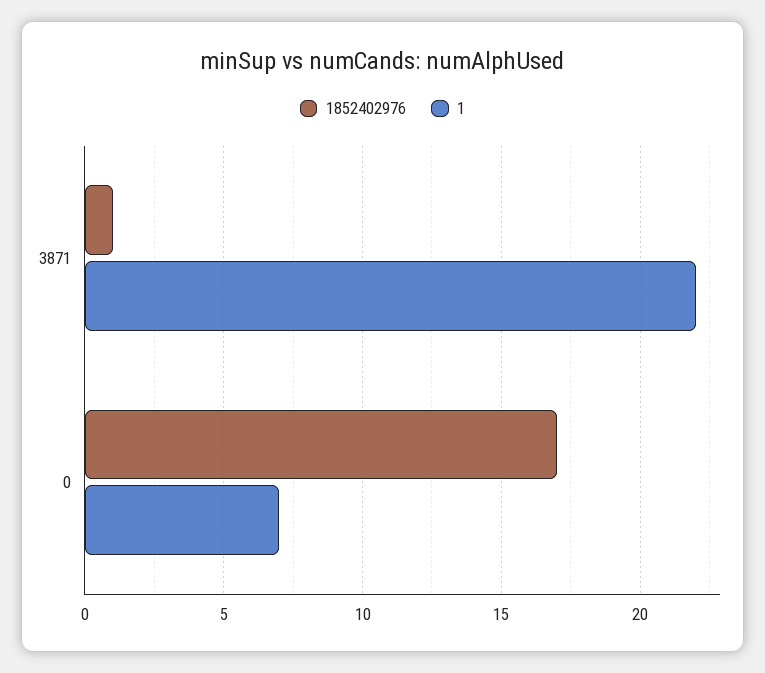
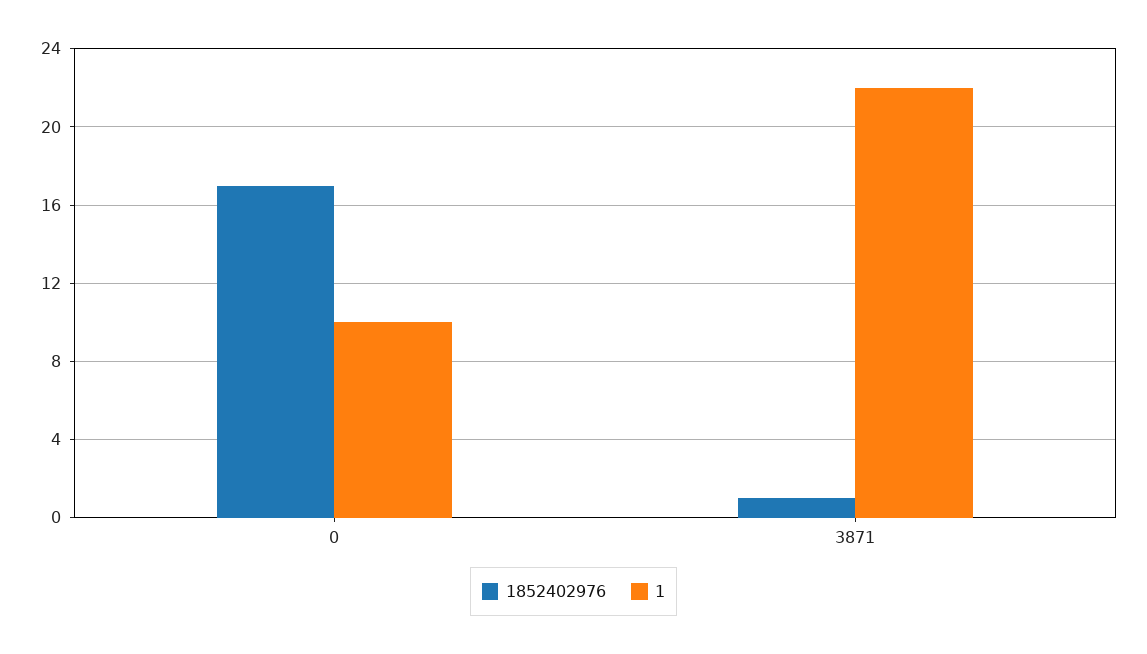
  {
    "1852402976": {
      "3871": 1,
      "0": 17
    },
    "1": {
      "3871": 22,
-     "0": 7
+     "0": 10
    }
  }

